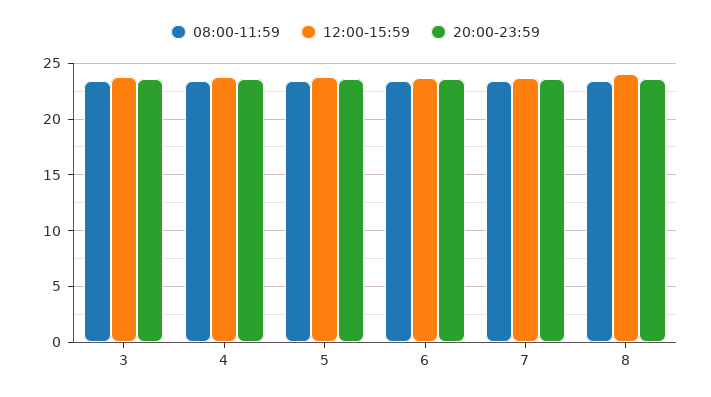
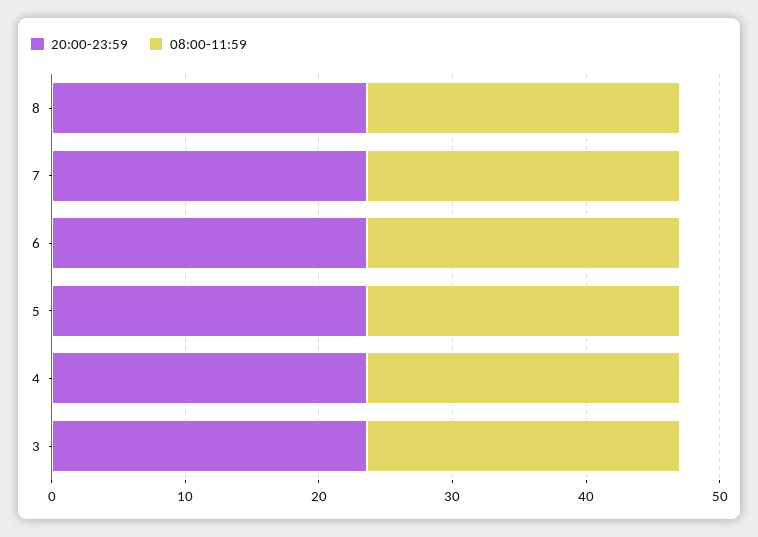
  {
    "08:00-11:59": {
      "3": 23,
      "4": 23,
      "5": 23,
      "6": 23,
      "7": 23,
      "8": 23
    },
-   "12:00-15:59": {
-     "3": 24,
-     "4": 24,
-     "5": 24,
-     "6": 24,
-     "7": 24,
-     "8": 24
-   },
    "20:00-23:59": {
      "3": 24,
      "4": 24,
      "5": 24,
      "6": 24,
      "7": 24,
      "8": 24
    }
  }

